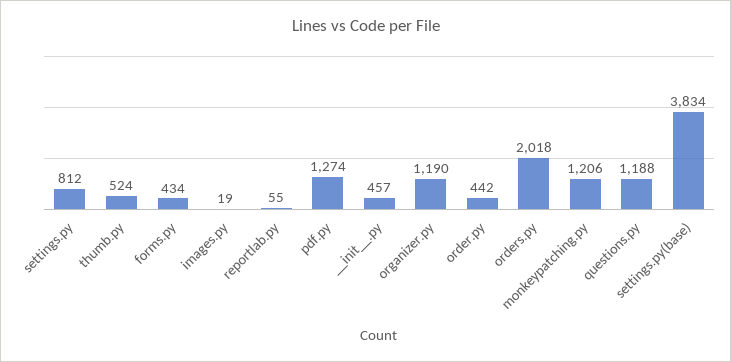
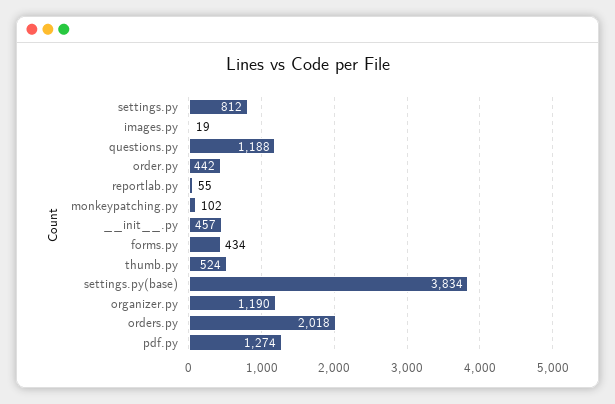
  {
    "settings.py": 812,
    "thumb.py": 524,
    "forms.py": 434,
    "images.py": 19,
    "reportlab.py": 55,
    "pdf.py": 1274,
    "__init__.py": 457,
    "organizer.py": 1190,
    "order.py": 442,
    "orders.py": 2018,
-   "monkeypatching.py": 1206,
+   "monkeypatching.py": 102,
    "questions.py": 1188,
    "settings.py(base)": 3834
  }

